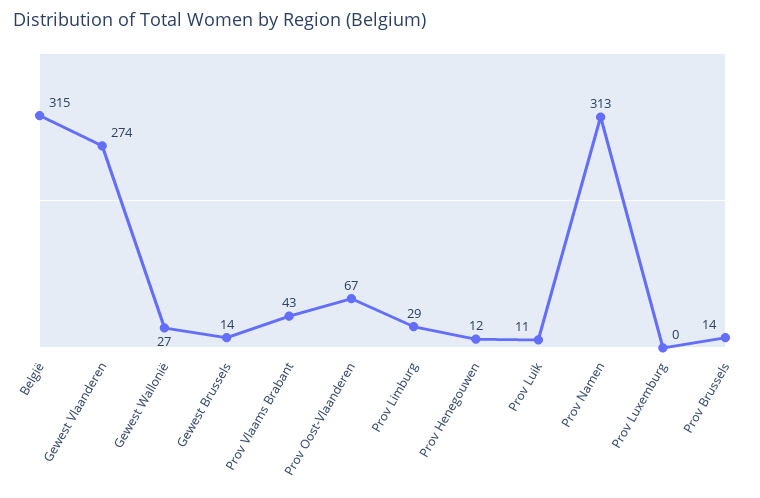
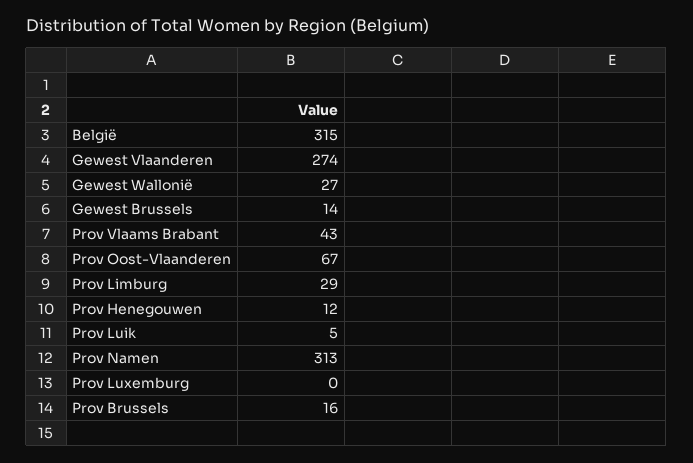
  {
    "België": 315,
    "Gewest Vlaanderen": 274,
    "Gewest Wallonië": 27,
    "Gewest Brussels": 14,
    "Prov Vlaams Brabant": 43,
    "Prov Oost-Vlaanderen": 67,
    "Prov Limburg": 29,
    "Prov Henegouwen": 12,
-   "Prov Luik": 11,
+   "Prov Luik": 5,
    "Prov Namen": 313,
    "Prov Luxemburg": 0,
-   "Prov Brussels": 14
+   "Prov Brussels": 16
  }

